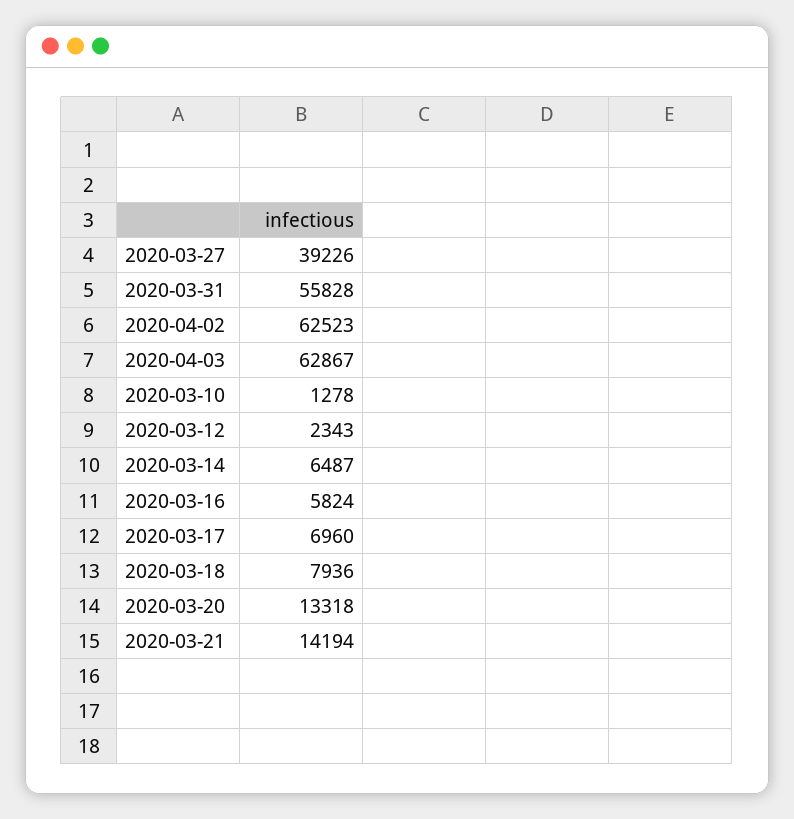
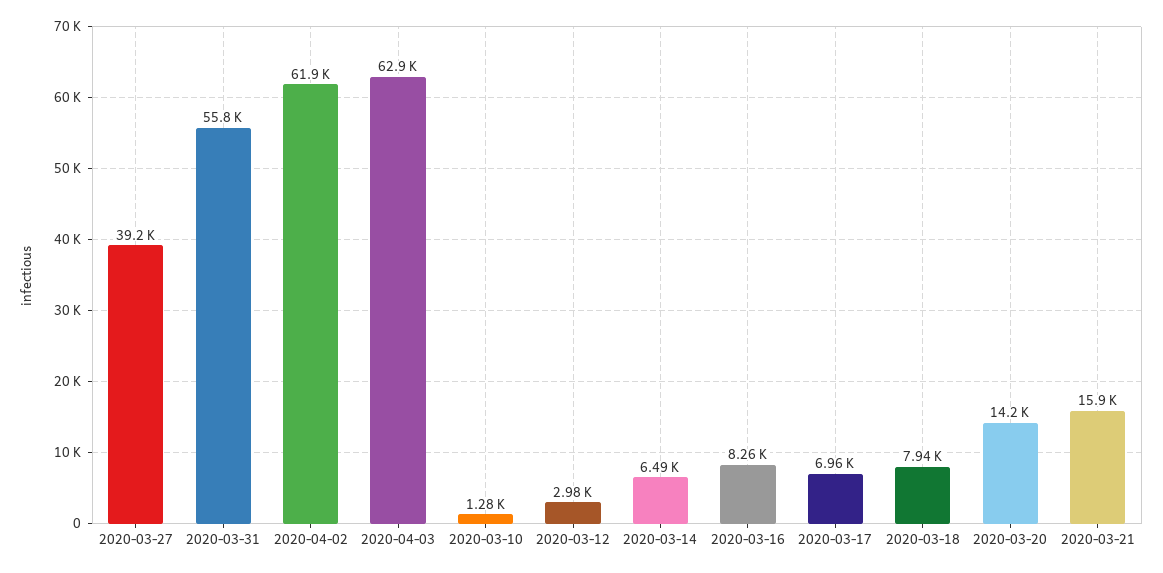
  {
    "2020-03-27": 39226,
    "2020-03-31": 55828,
-   "2020-04-02": 62523,
+   "2020-04-02": 61900,
    "2020-04-03": 62867,
    "2020-03-10": 1278,
-   "2020-03-12": 2343,
+   "2020-03-12": 2980,
    "2020-03-14": 6487,
-   "2020-03-16": 5824,
+   "2020-03-16": 8260,
    "2020-03-17": 6960,
    "2020-03-18": 7936,
-   "2020-03-20": 13318,
+   "2020-03-20": 14200,
-   "2020-03-21": 14194
+   "2020-03-21": 15900
  }

